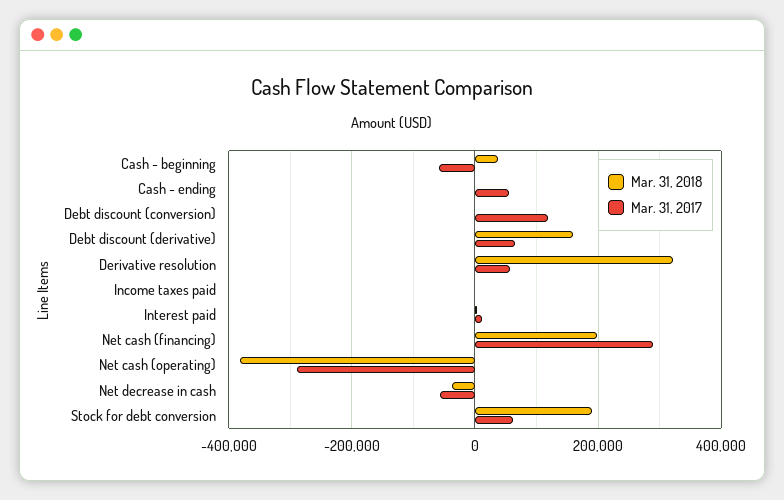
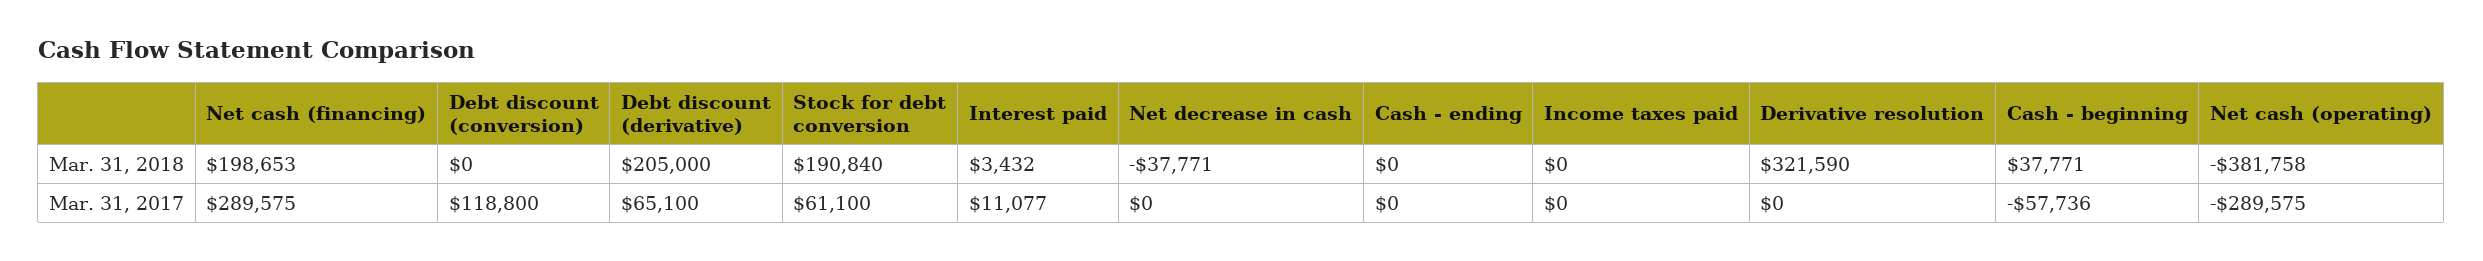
  {
    "Mar. 31, 2018": {
      "Cash - beginning": 37771,
      "Cash - ending": 0,
      "Debt discount (conversion)": 0,
-     "Debt discount (derivative)": 160000,
+     "Debt discount (derivative)": 205000,
      "Derivative resolution": 321590,
      "Income taxes paid": 0,
      "Interest paid": 3432,
      "Net cash (financing)": 198653,
      "Net cash (operating)": -381758,
      "Net decrease in cash": -37771,
      "Stock for debt conversion": 190840
    },
    "Mar. 31, 2017": {
      "Cash - beginning": -57736,
-     "Cash - ending": 60000,
+     "Cash - ending": 0,
      "Debt discount (conversion)": 118800,
      "Debt discount (derivative)": 65100,
-     "Derivative resolution": 60000,
+     "Derivative resolution": 0,
      "Income taxes paid": 0,
      "Interest paid": 11077,
      "Net cash (financing)": 289575,
      "Net cash (operating)": -289575,
-     "Net decrease in cash": -60000,
+     "Net decrease in cash": 0,
      "Stock for debt conversion": 61100
    }
  }

